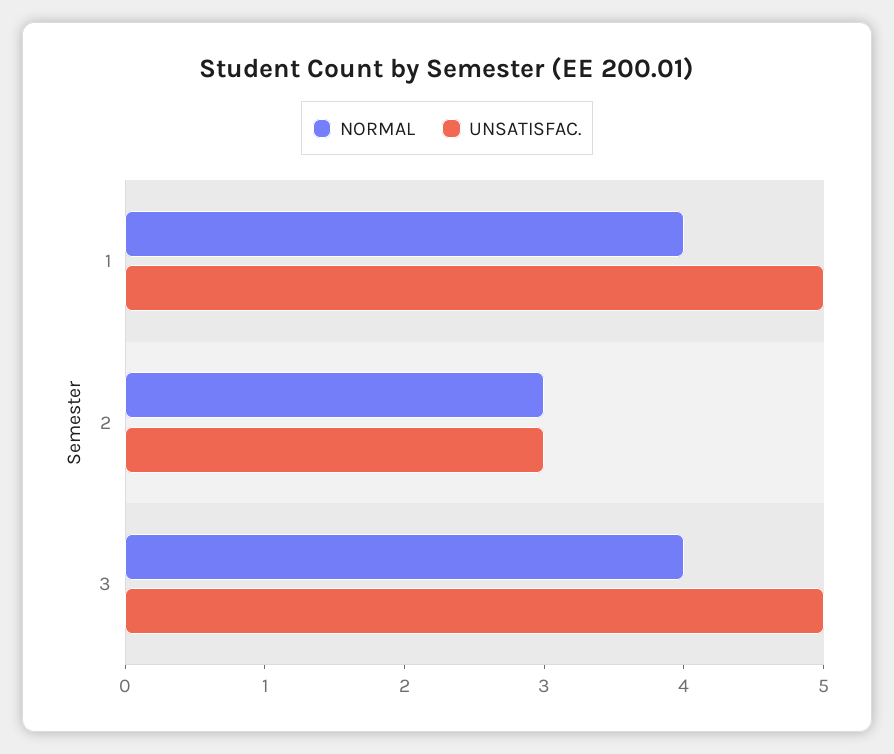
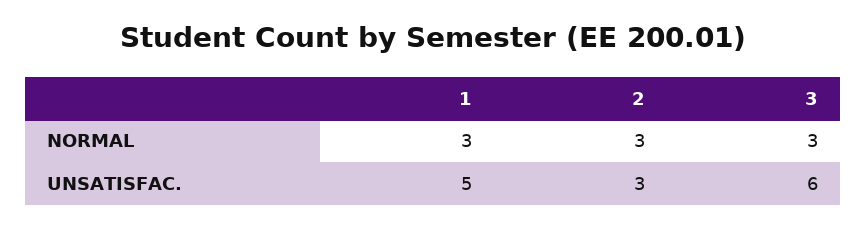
  {
    "NORMAL": {
-     "1": 4,
+     "1": 3,
      "2": 3,
-     "3": 4
+     "3": 3
    },
    "UNSATISFAC.": {
      "1": 5,
      "2": 3,
-     "3": 5
+     "3": 6
    }
  }

